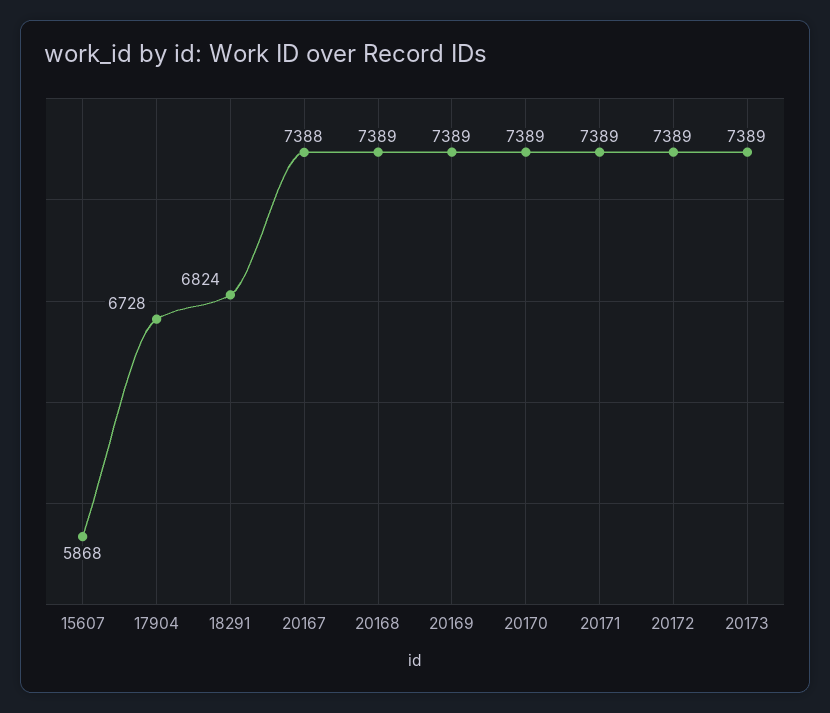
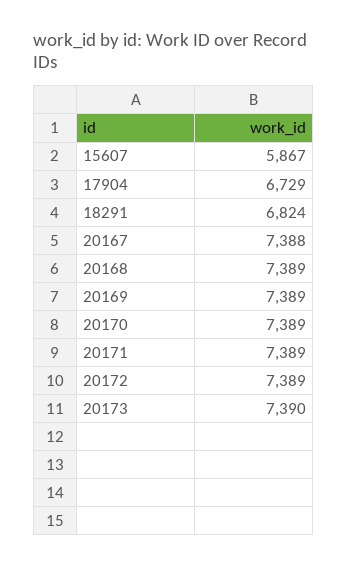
  {
-   "15607": 5868,
+   "15607": 5867,
-   "17904": 6728,
+   "17904": 6729,
    "18291": 6824,
    "20167": 7388,
    "20168": 7389,
    "20169": 7389,
    "20170": 7389,
    "20171": 7389,
    "20172": 7389,
-   "20173": 7389
+   "20173": 7390
  }

